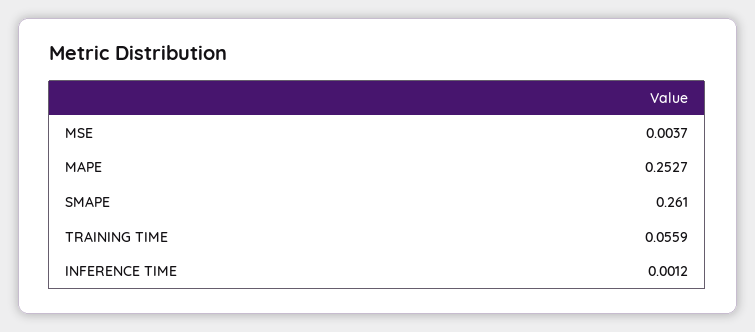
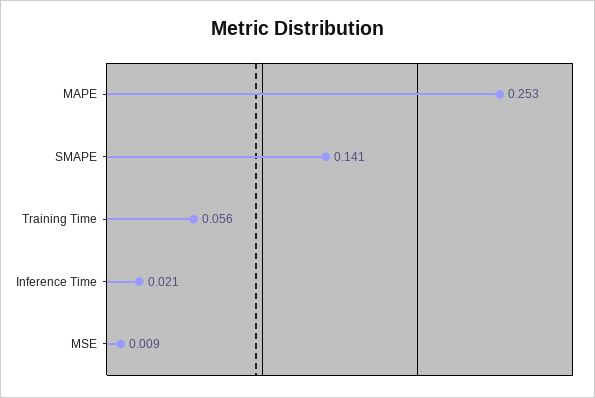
  {
-   "MSE": 0.0037,
+   "MSE": 0.009,
    "MAPE": 0.2527,
-   "SMAPE": 0.261,
+   "SMAPE": 0.141,
    "TRAINING TIME": 0.0559,
-   "INFERENCE TIME": 0.0012
+   "INFERENCE TIME": 0.021
  }

